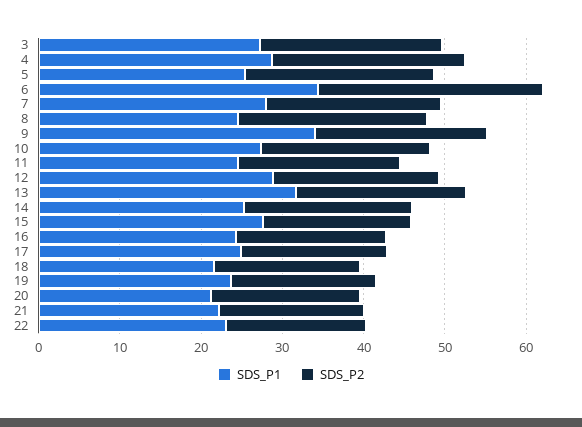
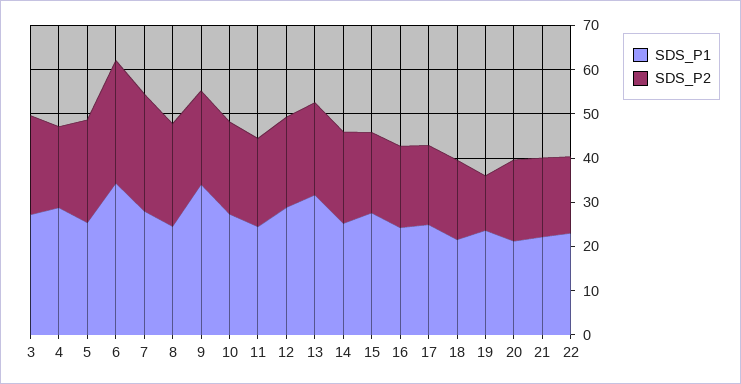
  {
    "SDS_P1": {
      "3": 28,
      "4": 28,
      "5": 26,
      "6": 34,
      "7": 28,
      "8": 24,
      "9": 34,
      "10": 28,
      "11": 24,
      "12": 28,
      "13": 32,
      "14": 26,
      "15": 28,
      "16": 24,
      "17": 24,
      "18": 22,
      "19": 24,
      "20": 22,
      "21": 22,
      "22": 24
    },
    "SDS_P2": {
      "3": 22,
-     "4": 24,
+     "4": 18,
      "5": 24,
      "6": 28,
-     "7": 22,
+     "7": 26,
      "8": 24,
      "9": 22,
      "10": 20,
      "11": 20,
      "12": 20,
      "13": 20,
      "14": 20,
      "15": 18,
      "16": 18,
      "17": 18,
      "18": 18,
-     "19": 18,
+     "19": 12,
      "20": 18,
      "21": 18,
      "22": 18
    }
  }

